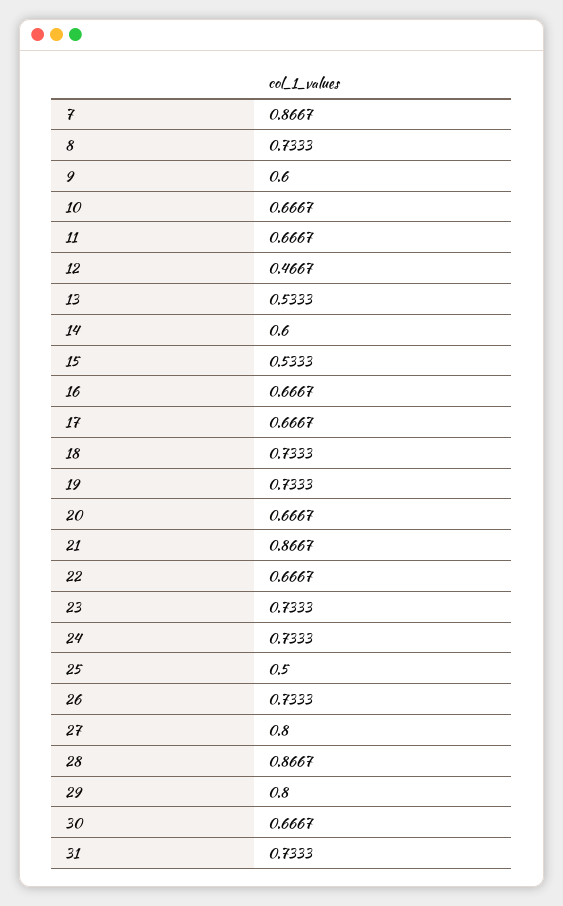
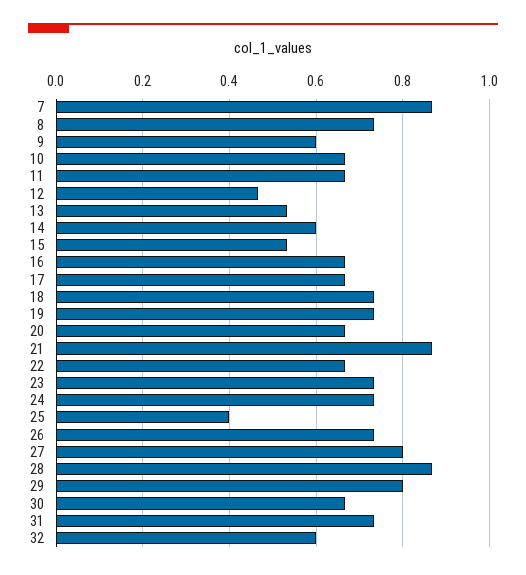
  {
    "7": 0.8667,
    "8": 0.7333,
    "9": 0.6,
    "10": 0.6667,
    "11": 0.6667,
    "12": 0.4667,
    "13": 0.5333,
    "14": 0.6,
    "15": 0.5333,
    "16": 0.6667,
    "17": 0.6667,
    "18": 0.7333,
    "19": 0.7333,
    "20": 0.6667,
    "21": 0.8667,
    "22": 0.6667,
    "23": 0.7333,
    "24": 0.7333,
-   "25": 0.5,
+   "25": 0.4,
    "26": 0.7333,
    "27": 0.8,
    "28": 0.8667,
    "29": 0.8,
    "30": 0.6667,
-   "31": 0.7333
+   "31": 0.7333,
+   "32": 0.6
  }

